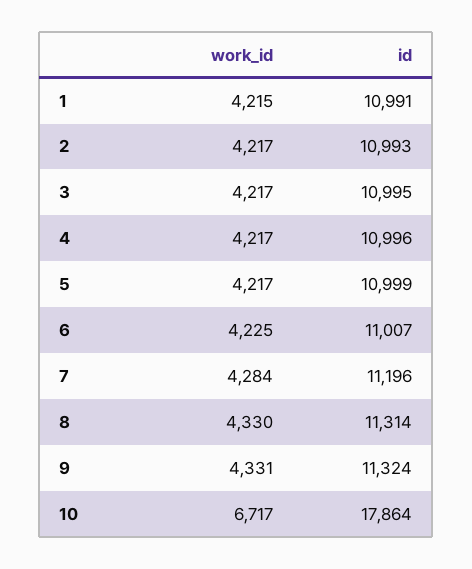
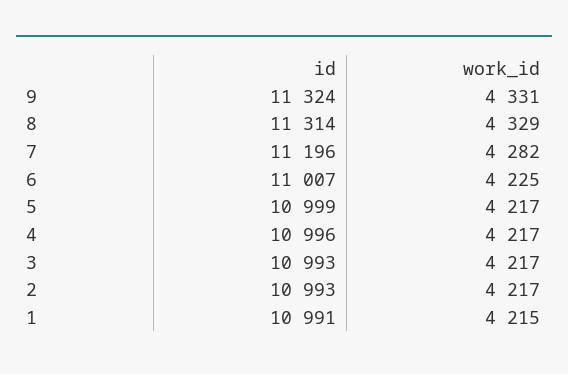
  {
    "work_id": {
      "1": 4215,
      "2": 4217,
      "3": 4217,
      "4": 4217,
      "5": 4217,
      "6": 4225,
-     "7": 4284,
+     "7": 4282,
-     "8": 4330,
+     "8": 4329,
-     "9": 4331,
+     "9": 4331
-     "10": 6717
    },
    "id": {
      "1": 10991,
      "2": 10993,
-     "3": 10995,
+     "3": 10993,
      "4": 10996,
      "5": 10999,
      "6": 11007,
      "7": 11196,
      "8": 11314,
-     "9": 11324,
+     "9": 11324
-     "10": 17864
    }
  }

